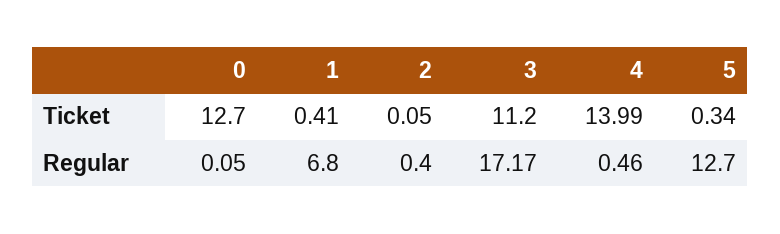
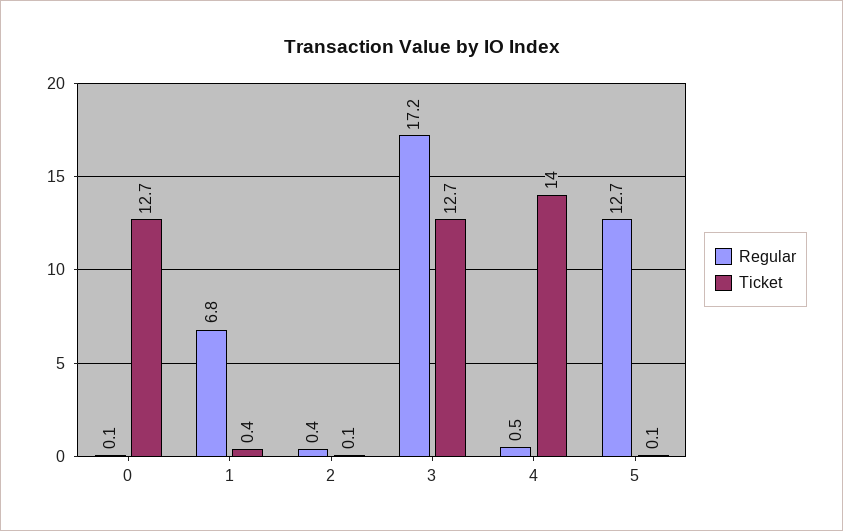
  {
    "Ticket": {
      "0": 12.7,
      "1": 0.41,
      "2": 0.05,
-     "3": 11.2,
+     "3": 12.7,
      "4": 13.99,
-     "5": 0.34
+     "5": 0.1
    },
    "Regular": {
      "0": 0.05,
      "1": 6.8,
      "2": 0.4,
      "3": 17.17,
      "4": 0.46,
      "5": 12.7
    }
  }

